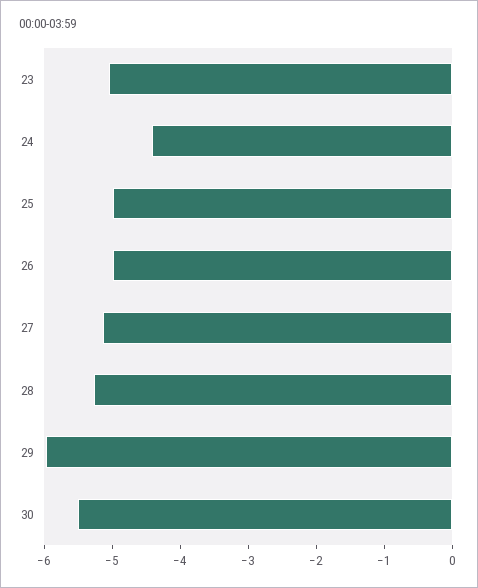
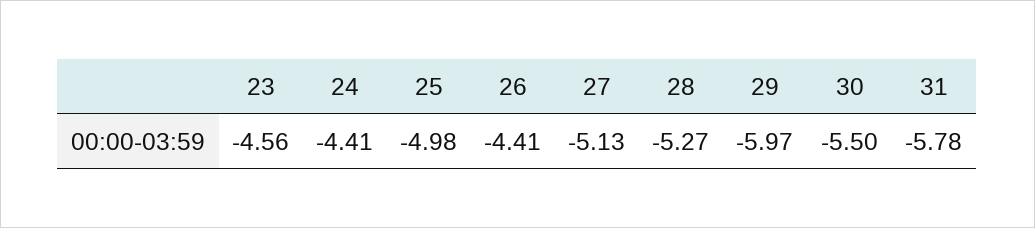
  {
-   "23": -5,
+   "23": -4.56,
    "24": -4.41,
    "25": -4.98,
-   "26": -5,
+   "26": -4.41,
    "27": -5.13,
    "28": -5.27,
    "29": -5.97,
-   "30": -5.5
+   "30": -5.5,
+   "31": -5.78
  }

